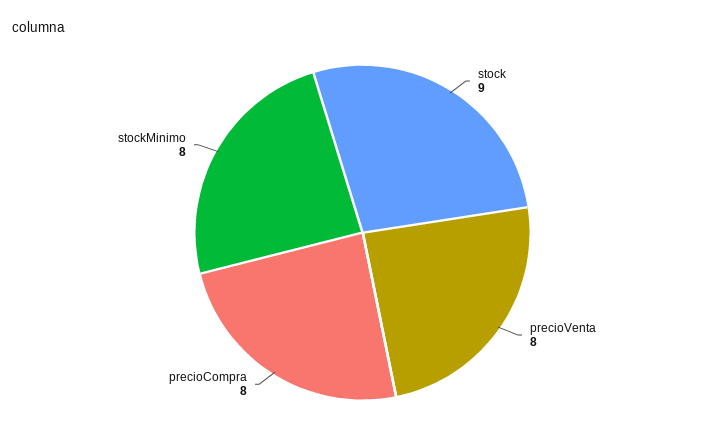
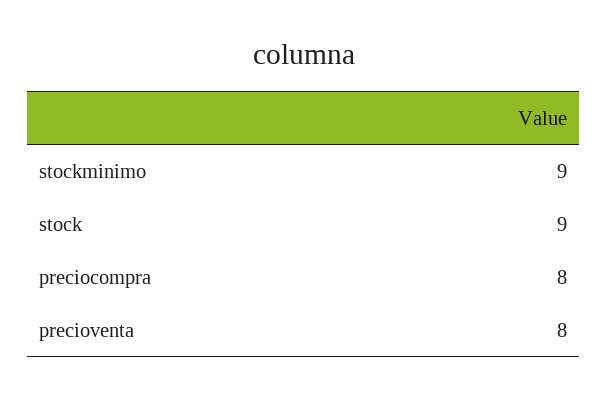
  {
    "stock": 9,
    "precioVenta": 8,
    "precioCompra": 8,
-   "stockMinimo": 8
+   "stockMinimo": 9
  }

